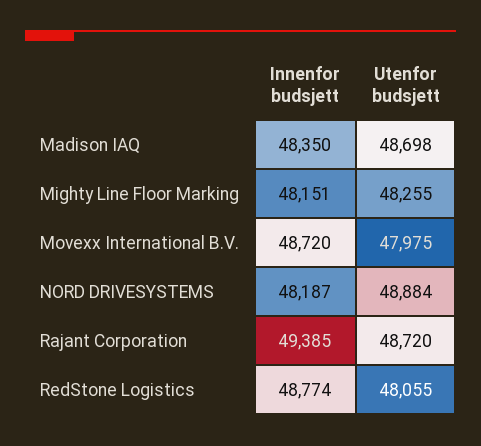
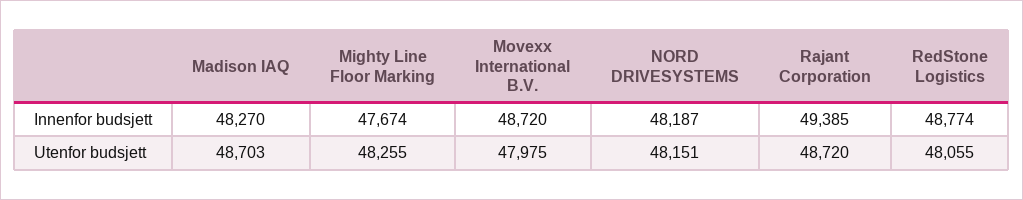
  {
    "Innenfor budsjett": {
-     "Madison IAQ": 48350,
+     "Madison IAQ": 48270,
-     "Mighty Line Floor Marking": 48151,
+     "Mighty Line Floor Marking": 47674,
      "Movexx International B.V.": 48720,
      "NORD DRIVESYSTEMS": 48187,
      "Rajant Corporation": 49385,
      "RedStone Logistics": 48774
    },
    "Utenfor budsjett": {
-     "Madison IAQ": 48698,
+     "Madison IAQ": 48703,
      "Mighty Line Floor Marking": 48255,
      "Movexx International B.V.": 47975,
-     "NORD DRIVESYSTEMS": 48884,
+     "NORD DRIVESYSTEMS": 48151,
      "Rajant Corporation": 48720,
      "RedStone Logistics": 48055
    }
  }

